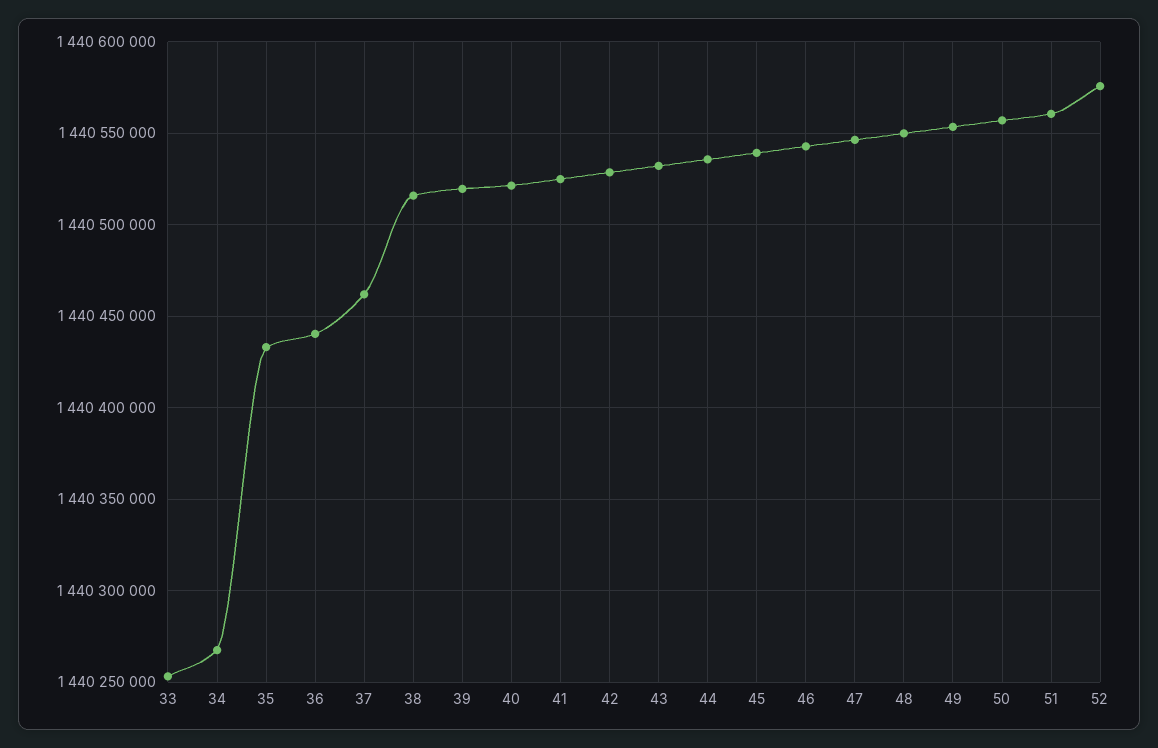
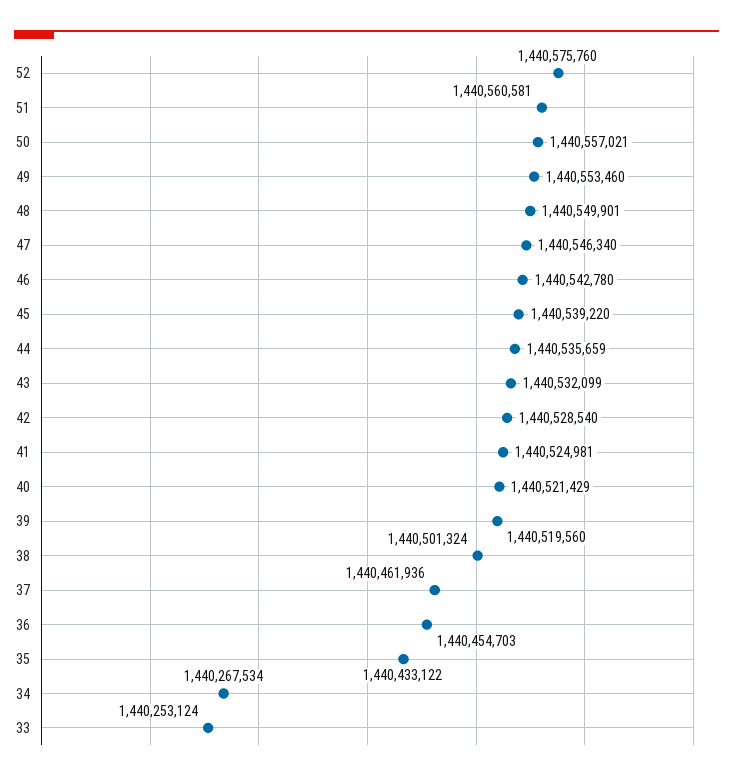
  {
    "33": 1440253124,
    "34": 1440267534,
    "35": 1440433122,
-   "36": 1440440000,
+   "36": 1440454703,
    "37": 1440461936,
-   "38": 1440515000,
+   "38": 1440501324,
    "39": 1440519560,
    "40": 1440521429,
    "41": 1440524981,
    "42": 1440528540,
    "43": 1440532099,
    "44": 1440535659,
    "45": 1440539220,
    "46": 1440542780,
    "47": 1440546340,
    "48": 1440549901,
    "49": 1440553460,
    "50": 1440557021,
    "51": 1440560581,
    "52": 1440575760
  }

